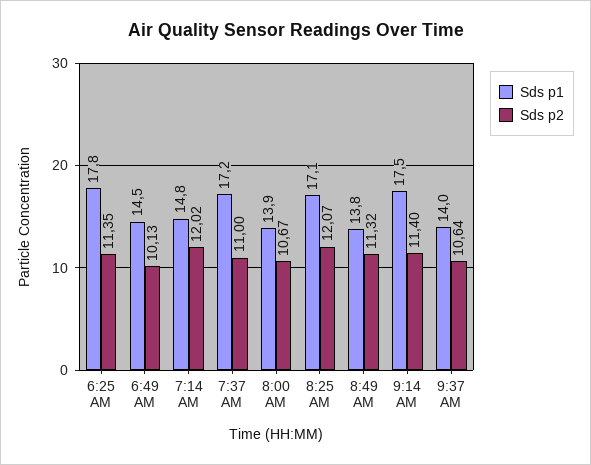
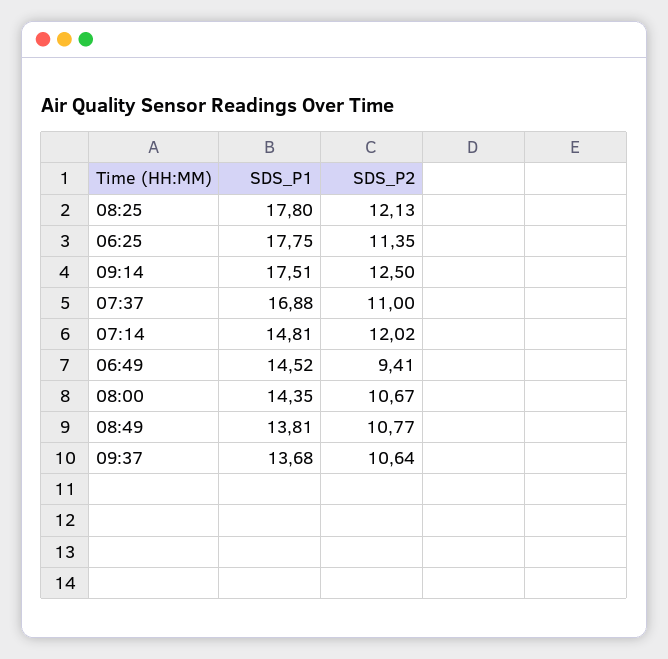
  {
    "Sds p1": {
      "6:25 AM": 17.75,
      "6:49 AM": 14.52,
      "7:14 AM": 14.81,
-     "7:37 AM": 17.2,
+     "7:37 AM": 16.88,
-     "8:00 AM": 13.9,
+     "8:00 AM": 14.35,
-     "8:25 AM": 17.1,
+     "8:25 AM": 17.8,
      "8:49 AM": 13.81,
      "9:14 AM": 17.51,
-     "9:37 AM": 14
+     "9:37 AM": 13.68
    },
    "Sds p2": {
      "6:25 AM": 11.35,
-     "6:49 AM": 10.13,
+     "6:49 AM": 9.41,
      "7:14 AM": 12.02,
      "7:37 AM": 11,
      "8:00 AM": 10.67,
-     "8:25 AM": 12.07,
+     "8:25 AM": 12.13,
-     "8:49 AM": 11.32,
+     "8:49 AM": 10.77,
-     "9:14 AM": 11.4,
+     "9:14 AM": 12.5,
      "9:37 AM": 10.64
    }
  }

